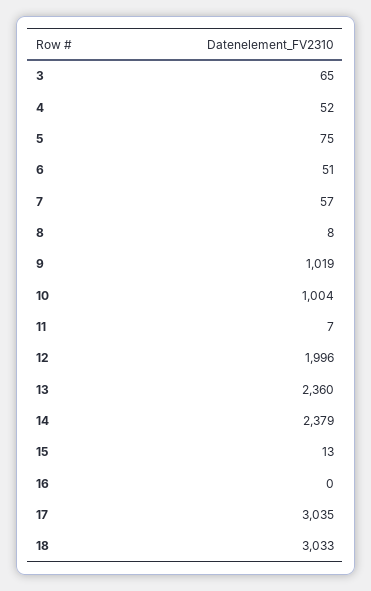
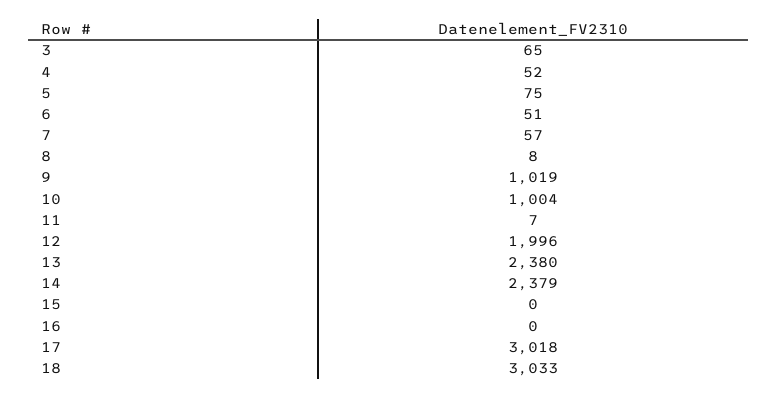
  {
    "3": 65,
    "4": 52,
    "5": 75,
    "6": 51,
    "7": 57,
    "8": 8,
    "9": 1019,
    "10": 1004,
    "11": 7,
    "12": 1996,
-   "13": 2360,
+   "13": 2380,
    "14": 2379,
-   "15": 13,
+   "15": 0,
    "16": 0,
-   "17": 3035,
+   "17": 3018,
    "18": 3033
  }

